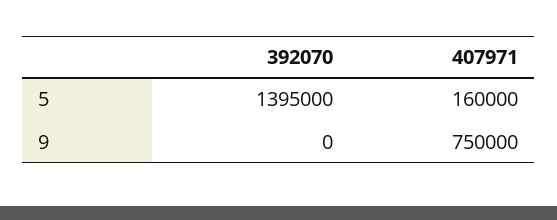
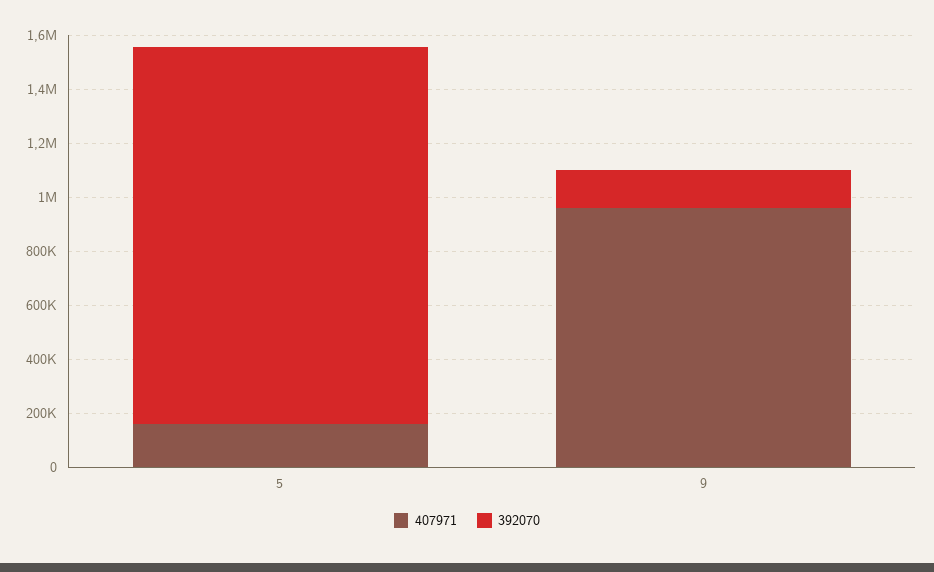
  {
    "392070": {
      "5": 1395000,
-     "9": 0
+     "9": 150000
    },
    "407971": {
      "5": 160000,
-     "9": 750000
+     "9": 950000
    }
  }

